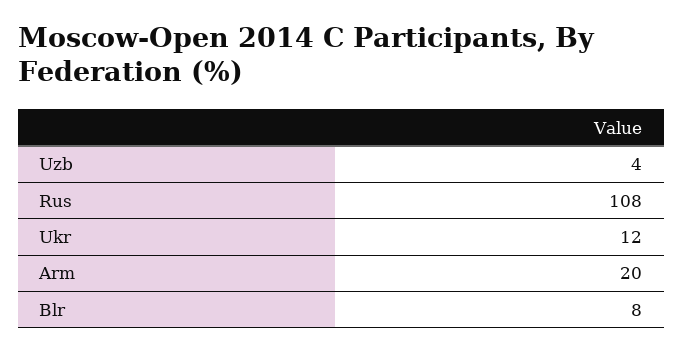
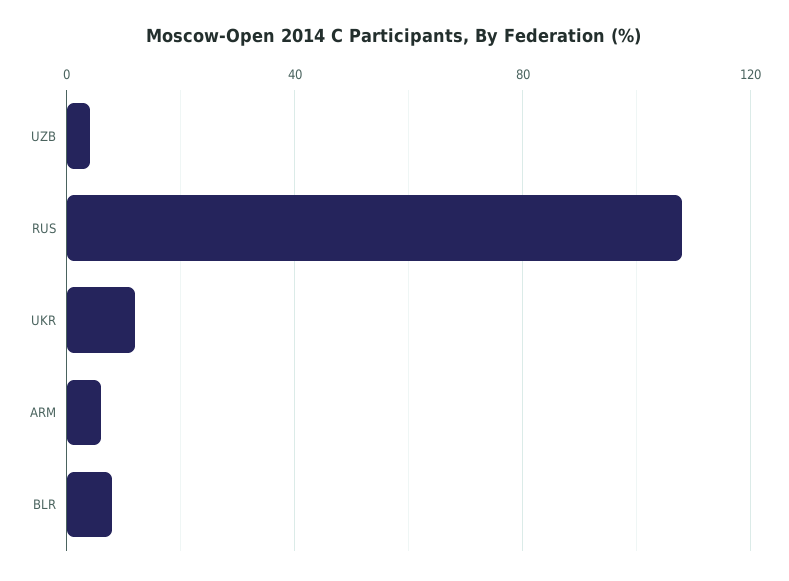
  {
    "Uzb": 4,
    "Rus": 108,
    "Ukr": 12,
-   "Arm": 20,
+   "Arm": 5,
    "Blr": 8
  }

